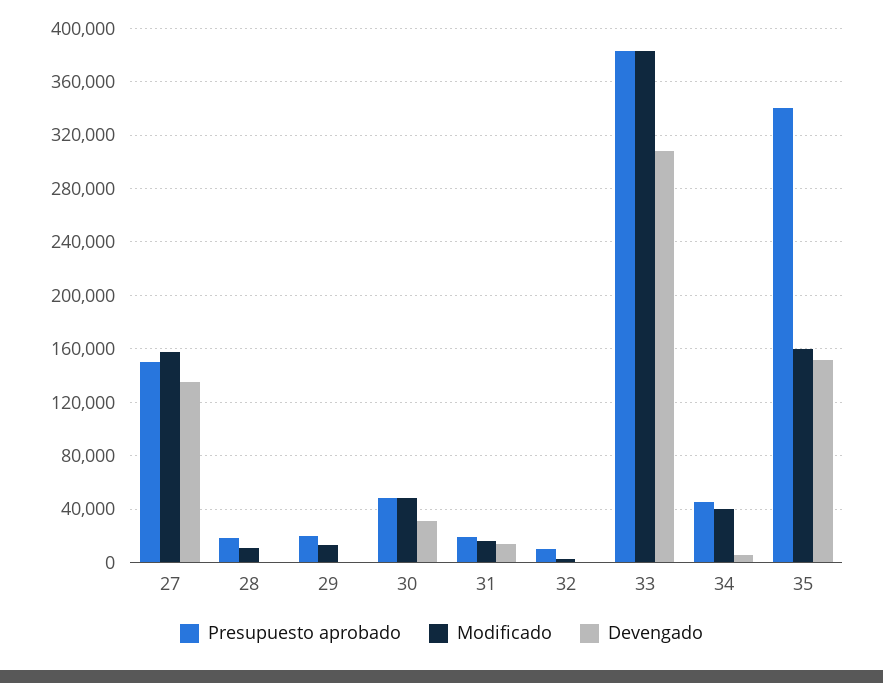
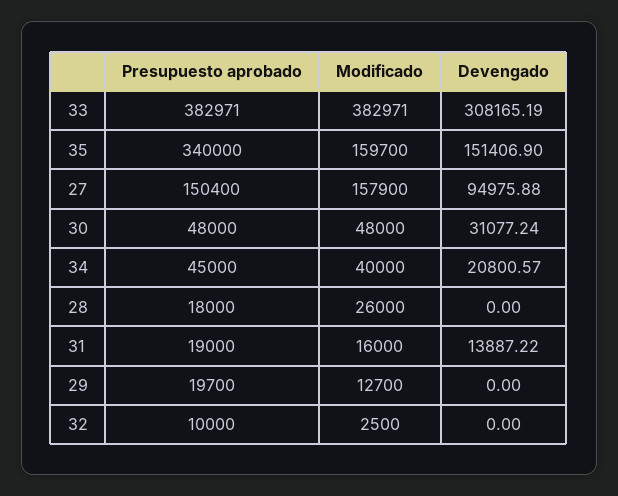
  {
    "Presupuesto aprobado": {
      "27": 150400,
      "28": 18000,
      "29": 19700,
      "30": 48000,
      "31": 19000,
      "32": 10000,
      "33": 382971,
      "34": 45000,
      "35": 340000
    },
    "Modificado": {
      "27": 157900,
-     "28": 10000,
+     "28": 26000,
      "29": 12700,
      "30": 48000,
      "31": 16000,
      "32": 2500,
      "33": 382971,
      "34": 40000,
      "35": 159700
    },
    "Devengado": {
-     "27": 135000,
+     "27": 94975.88,
      "28": 0,
      "29": 0,
      "30": 31077.24,
      "31": 13887.22,
      "32": 0,
      "33": 308165.19,
-     "34": 5000,
+     "34": 20800.57,
      "35": 151406.9
    }
  }

